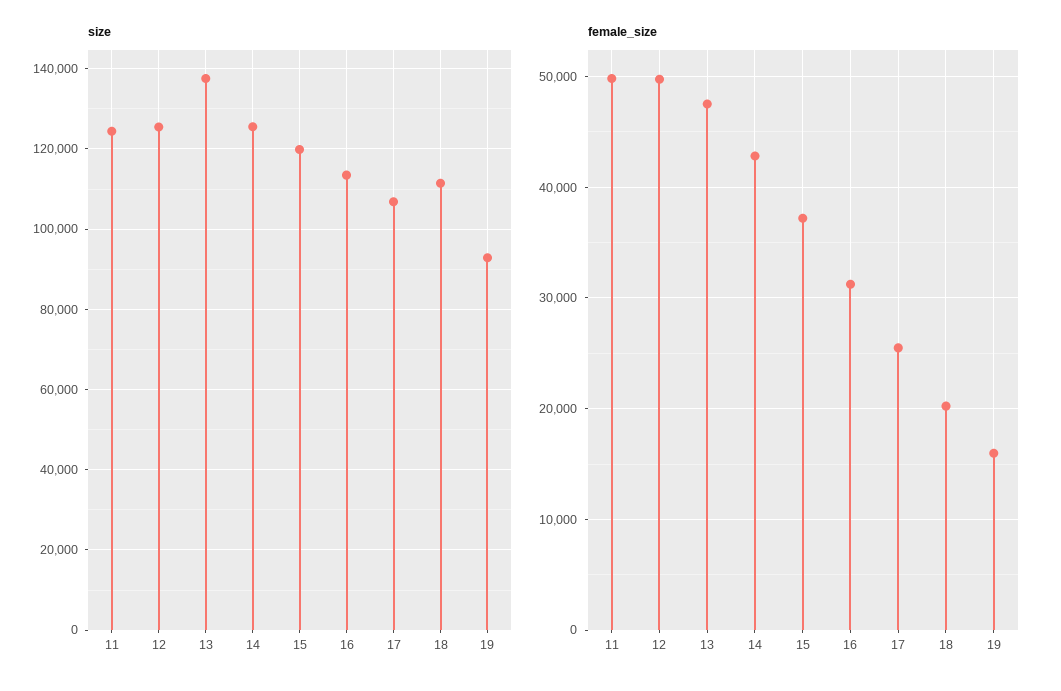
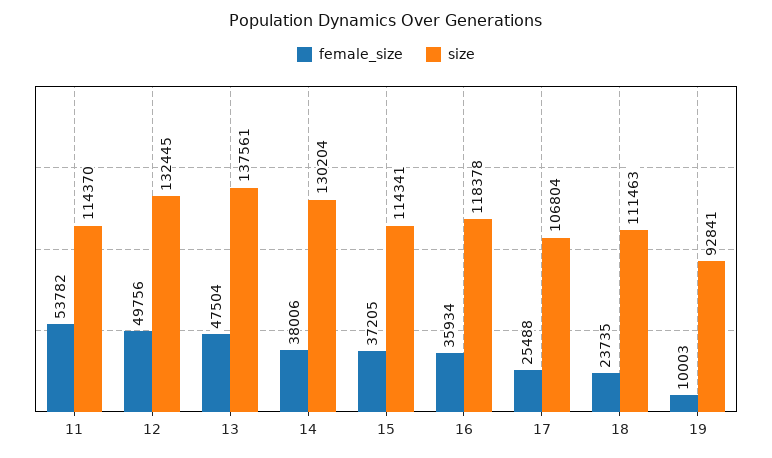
  {
    "size": {
-     "11": 124000,
+     "11": 114370,
-     "12": 126000,
+     "12": 132445,
      "13": 137561,
-     "14": 126000,
+     "14": 130204,
-     "15": 120000,
+     "15": 114341,
-     "16": 114000,
+     "16": 118378,
      "17": 106804,
      "18": 111463,
      "19": 92841
    },
    "female_size": {
-     "11": 50000,
+     "11": 53782,
      "12": 49756,
      "13": 47504,
-     "14": 43000,
+     "14": 38006,
      "15": 37205,
-     "16": 31000,
+     "16": 35934,
      "17": 25488,
-     "18": 20000,
+     "18": 23735,
-     "19": 16000
+     "19": 10003
    }
  }

